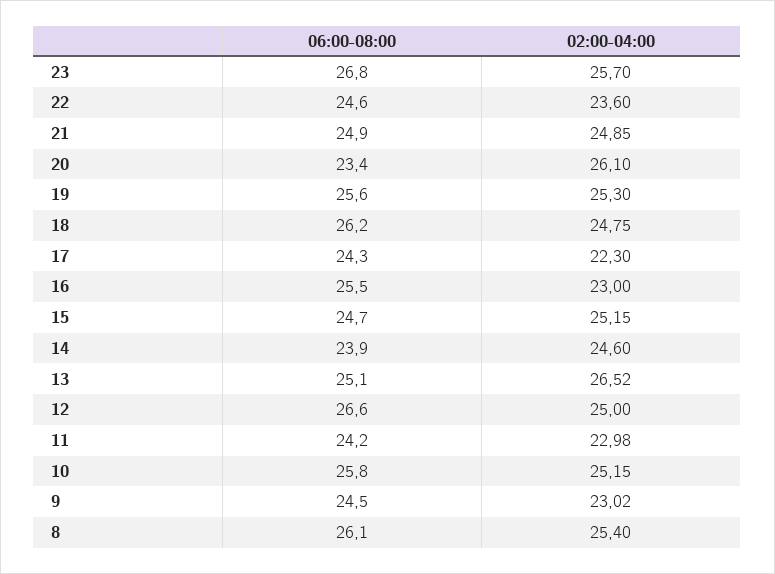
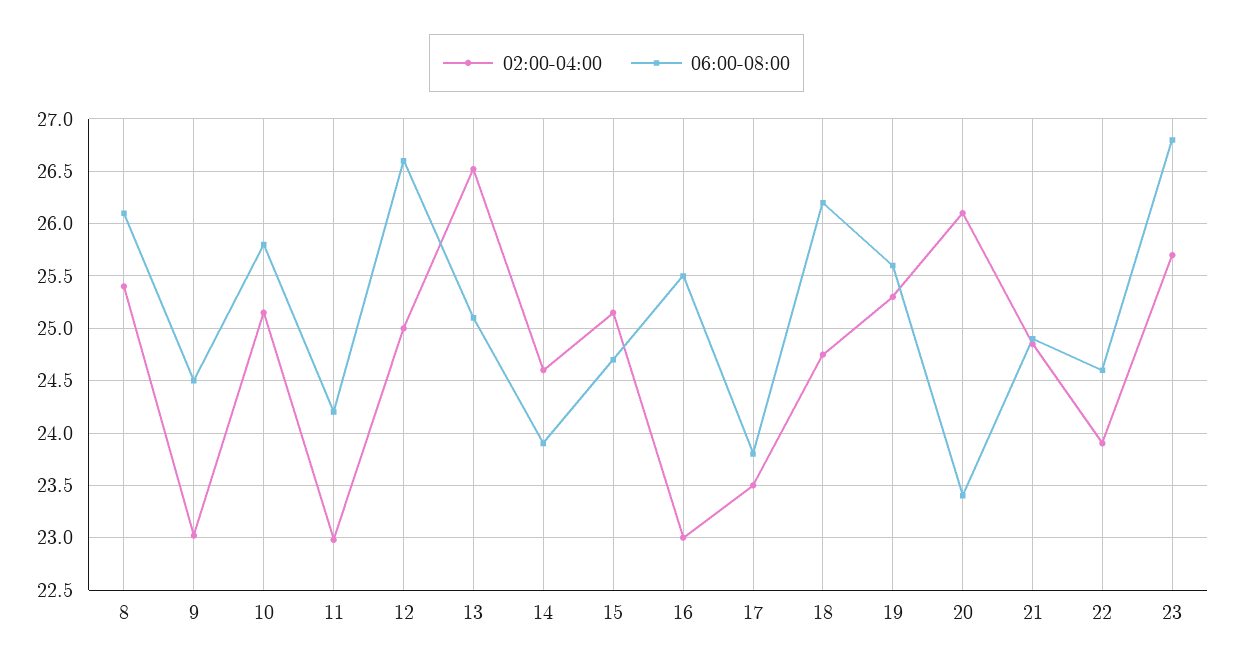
  {
    "06:00-08:00": {
      "23": 26.8,
      "22": 24.6,
      "21": 24.9,
      "20": 23.4,
      "19": 25.6,
      "18": 26.2,
-     "17": 24.3,
+     "17": 23.8,
      "16": 25.5,
      "15": 24.7,
      "14": 23.9,
      "13": 25.1,
      "12": 26.6,
      "11": 24.2,
      "10": 25.8,
      "9": 24.5,
      "8": 26.1
    },
    "02:00-04:00": {
      "23": 25.7,
-     "22": 23.6,
+     "22": 23.9,
      "21": 24.85,
      "20": 26.1,
      "19": 25.3,
      "18": 24.75,
-     "17": 22.3,
+     "17": 23.5,
      "16": 23,
      "15": 25.15,
      "14": 24.6,
      "13": 26.52,
      "12": 25,
      "11": 22.98,
      "10": 25.15,
      "9": 23.02,
      "8": 25.4
    }
  }

